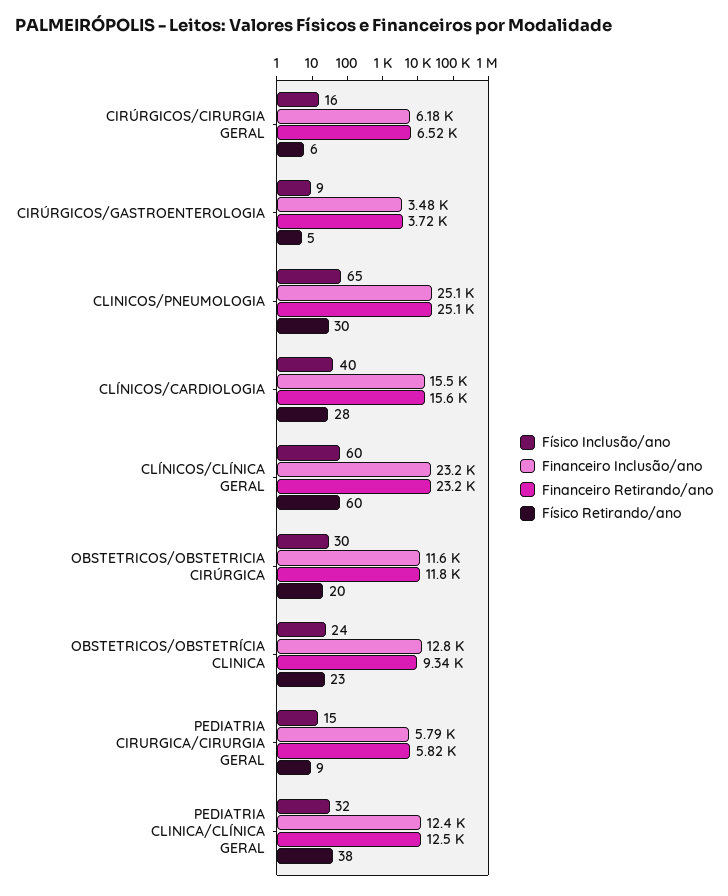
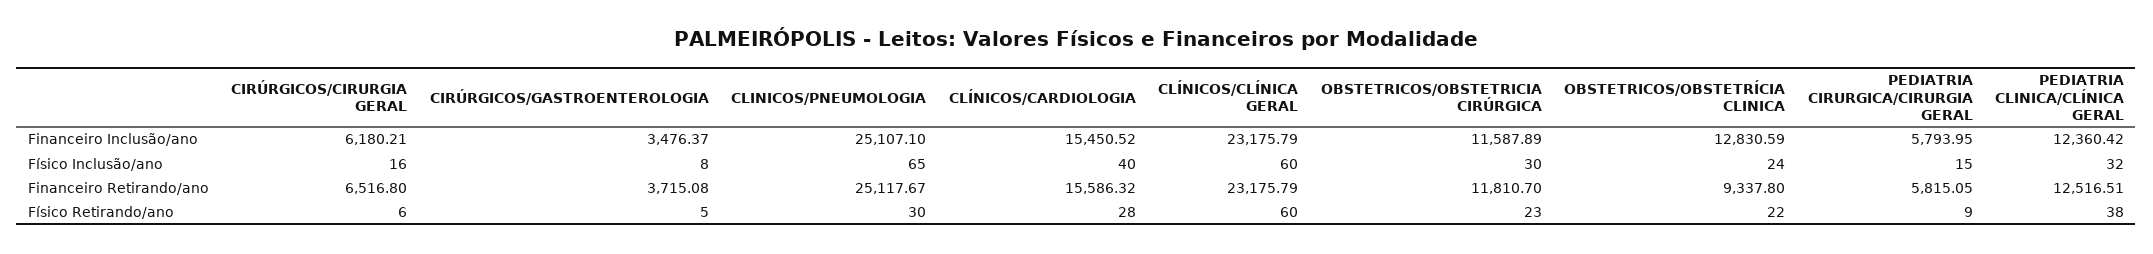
  {
    "Físico Inclusão/ano": {
      "CIRÚRGICOS/CIRURGIA GERAL": 16,
-     "CIRÚRGICOS/GASTROENTEROLOGIA": 9,
+     "CIRÚRGICOS/GASTROENTEROLOGIA": 8,
      "CLINICOS/PNEUMOLOGIA": 65,
      "CLÍNICOS/CARDIOLOGIA": 40,
      "CLÍNICOS/CLÍNICA GERAL": 60,
      "OBSTETRICOS/OBSTETRICIA CIRÚRGICA": 30,
      "OBSTETRICOS/OBSTETRÍCIA CLINICA": 24,
      "PEDIATRIA CIRURGICA/CIRURGIA GERAL": 15,
      "PEDIATRIA CLINICA/CLÍNICA GERAL": 32
    },
    "Financeiro Inclusão/ano": {
      "CIRÚRGICOS/CIRURGIA GERAL": 6180.21,
      "CIRÚRGICOS/GASTROENTEROLOGIA": 3476.37,
      "CLINICOS/PNEUMOLOGIA": 25107.1,
      "CLÍNICOS/CARDIOLOGIA": 15450.52,
      "CLÍNICOS/CLÍNICA GERAL": 23175.79,
      "OBSTETRICOS/OBSTETRICIA CIRÚRGICA": 11587.89,
      "OBSTETRICOS/OBSTETRÍCIA CLINICA": 12830.59,
      "PEDIATRIA CIRURGICA/CIRURGIA GERAL": 5793.95,
      "PEDIATRIA CLINICA/CLÍNICA GERAL": 12360.42
    },
    "Financeiro Retirando/ano": {
      "CIRÚRGICOS/CIRURGIA GERAL": 6516.8,
      "CIRÚRGICOS/GASTROENTEROLOGIA": 3715.08,
      "CLINICOS/PNEUMOLOGIA": 25117.67,
      "CLÍNICOS/CARDIOLOGIA": 15586.32,
      "CLÍNICOS/CLÍNICA GERAL": 23175.79,
      "OBSTETRICOS/OBSTETRICIA CIRÚRGICA": 11810.7,
      "OBSTETRICOS/OBSTETRÍCIA CLINICA": 9337.8,
      "PEDIATRIA CIRURGICA/CIRURGIA GERAL": 5815.05,
      "PEDIATRIA CLINICA/CLÍNICA GERAL": 12516.51
    },
    "Físico Retirando/ano": {
      "CIRÚRGICOS/CIRURGIA GERAL": 6,
      "CIRÚRGICOS/GASTROENTEROLOGIA": 5,
      "CLINICOS/PNEUMOLOGIA": 30,
      "CLÍNICOS/CARDIOLOGIA": 28,
      "CLÍNICOS/CLÍNICA GERAL": 60,
-     "OBSTETRICOS/OBSTETRICIA CIRÚRGICA": 20,
+     "OBSTETRICOS/OBSTETRICIA CIRÚRGICA": 23,
-     "OBSTETRICOS/OBSTETRÍCIA CLINICA": 23,
+     "OBSTETRICOS/OBSTETRÍCIA CLINICA": 22,
      "PEDIATRIA CIRURGICA/CIRURGIA GERAL": 9,
      "PEDIATRIA CLINICA/CLÍNICA GERAL": 38
    }
  }

